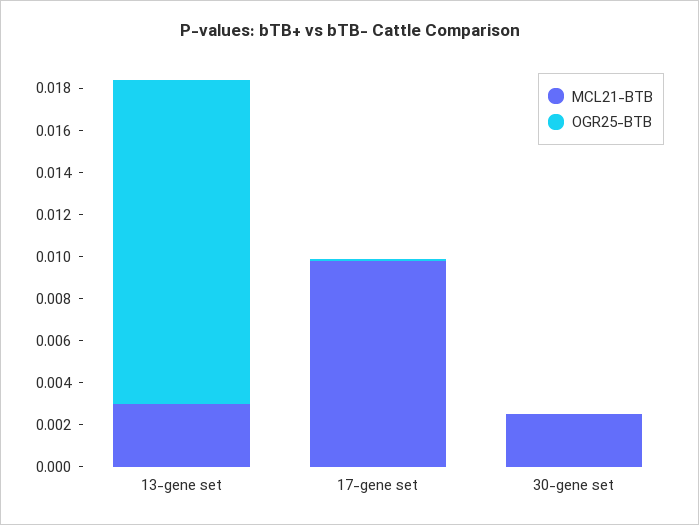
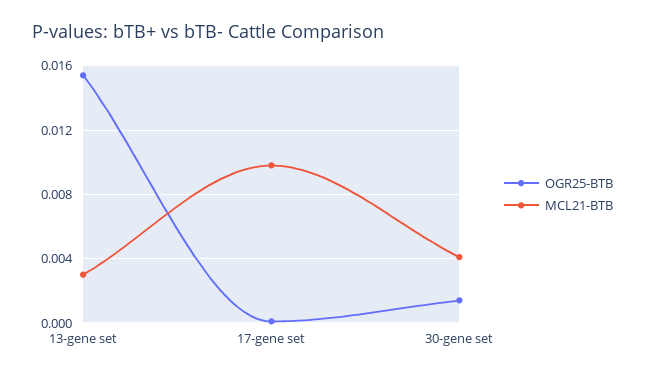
  {
    "MCL21-BTB": {
      "13-gene set": 0.003,
      "17-gene set": 0.01,
-     "30-gene set": 0.0025
+     "30-gene set": 0.004
    },
    "OGR25-BTB": {
      "13-gene set": 0.0155,
      "17-gene set": 0,
-     "30-gene set": 0
+     "30-gene set": 0.0015
    }
  }

